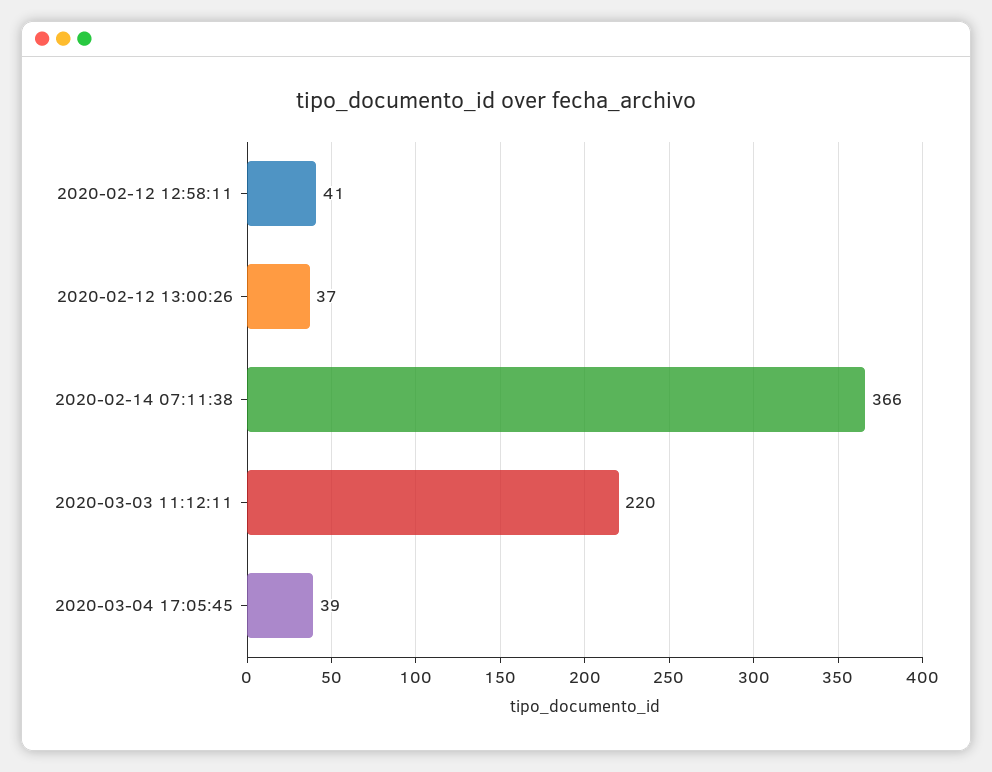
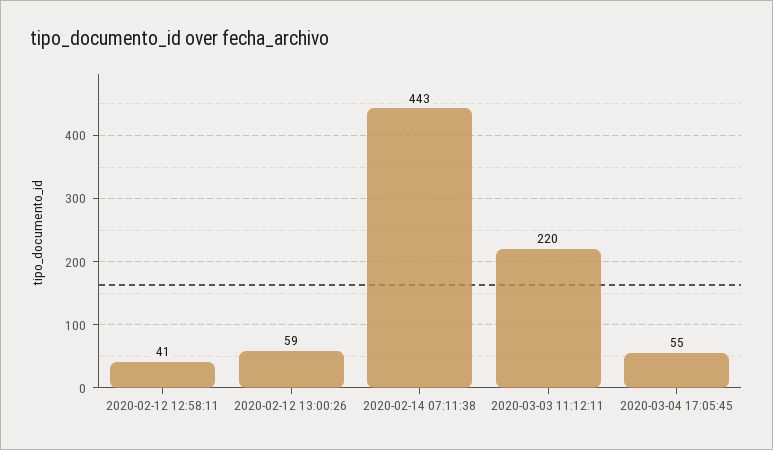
  {
    "2020-02-12 12:58:11": 41,
-   "2020-02-12 13:00:26": 37,
+   "2020-02-12 13:00:26": 59,
-   "2020-02-14 07:11:38": 366,
+   "2020-02-14 07:11:38": 443,
    "2020-03-03 11:12:11": 220,
-   "2020-03-04 17:05:45": 39
+   "2020-03-04 17:05:45": 55
  }

